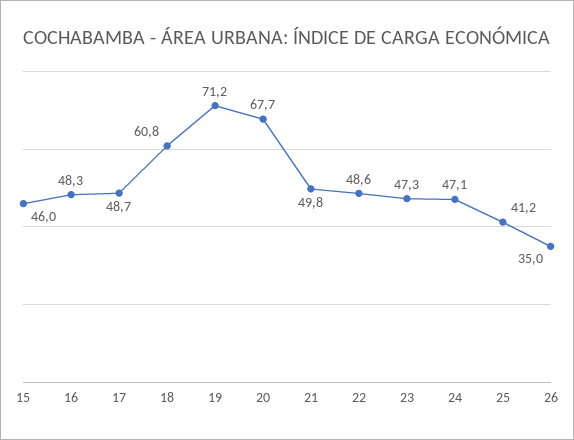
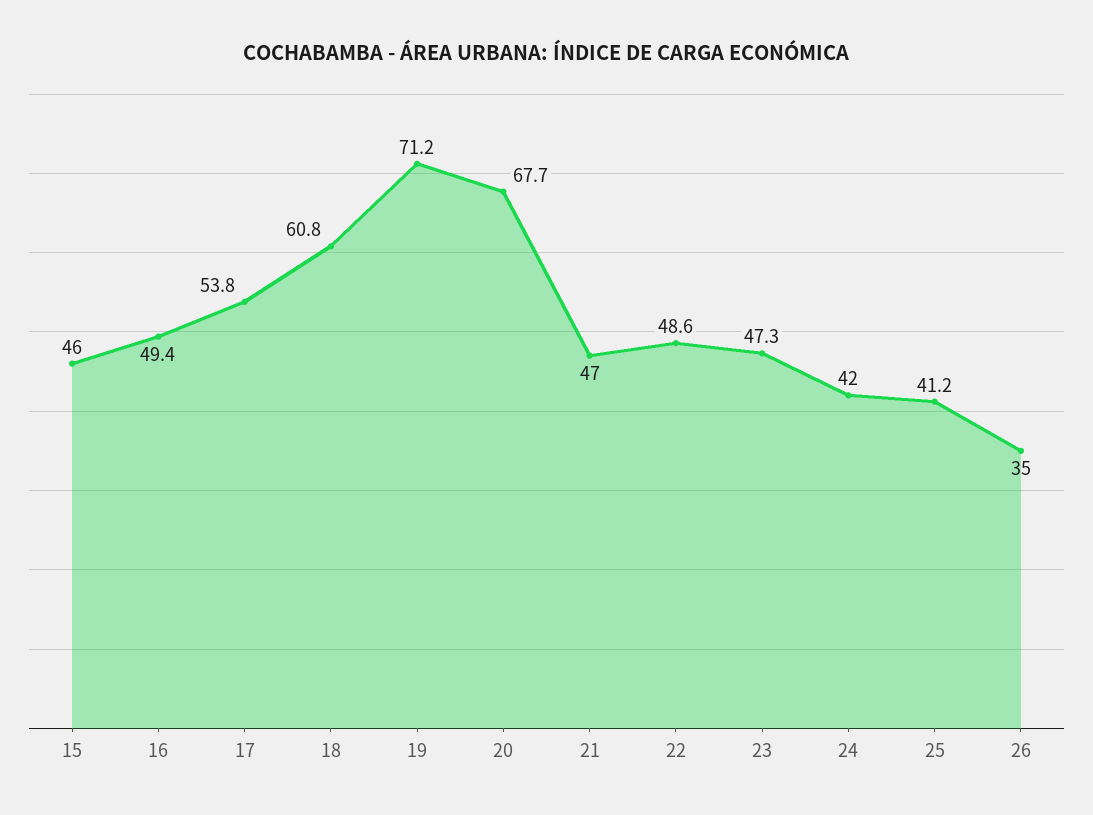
  {
    "15": 46,
-   "16": 48.3,
+   "16": 49.4,
-   "17": 48.7,
+   "17": 53.8,
    "18": 60.8,
    "19": 71.2,
    "20": 67.7,
-   "21": 49.8,
+   "21": 47,
    "22": 48.6,
    "23": 47.3,
-   "24": 47.1,
+   "24": 42,
    "25": 41.2,
    "26": 35
  }

